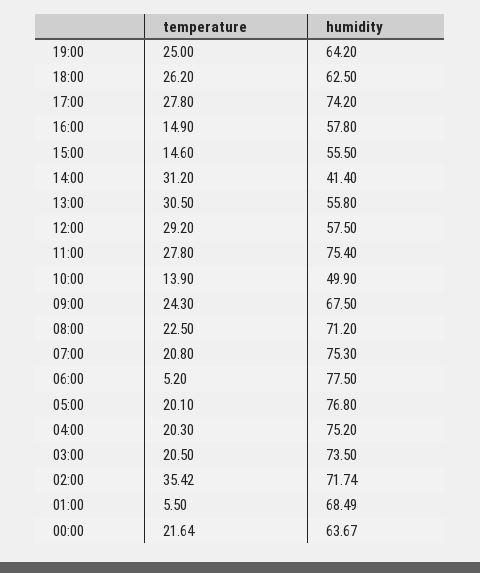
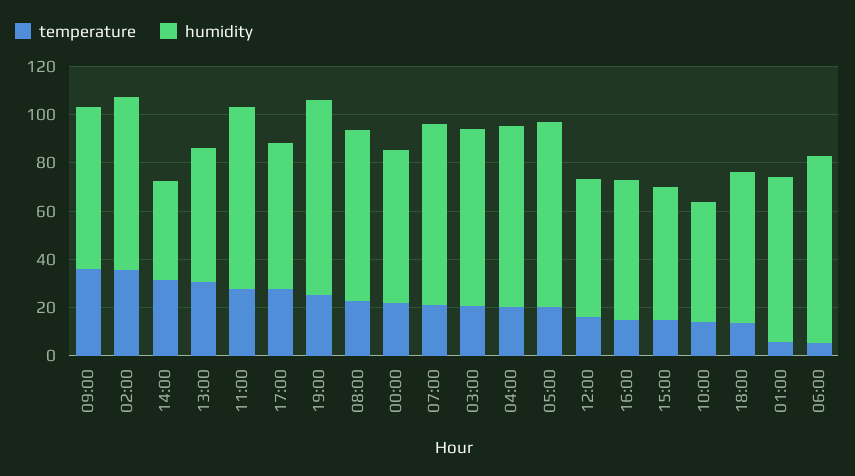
  {
    "temperature": {
      "19:00": 25,
-     "18:00": 26.2,
+     "18:00": 15,
      "17:00": 27.8,
      "16:00": 14.9,
      "15:00": 14.6,
      "14:00": 31.2,
      "13:00": 30.5,
-     "12:00": 29.2,
+     "12:00": 15,
      "11:00": 27.8,
      "10:00": 13.9,
-     "09:00": 24.3,
+     "09:00": 35,
      "08:00": 22.5,
      "07:00": 20.8,
      "06:00": 5.2,
      "05:00": 20.1,
      "04:00": 20.3,
      "03:00": 20.5,
      "02:00": 35.42,
      "01:00": 5.5,
      "00:00": 21.64
    },
    "humidity": {
-     "19:00": 64.2,
+     "19:00": 80,
      "18:00": 62.5,
-     "17:00": 74.2,
+     "17:00": 60,
      "16:00": 57.8,
      "15:00": 55.5,
      "14:00": 41.4,
      "13:00": 55.8,
      "12:00": 57.5,
      "11:00": 75.4,
      "10:00": 49.9,
      "09:00": 67.5,
      "08:00": 71.2,
      "07:00": 75.3,
      "06:00": 77.5,
      "05:00": 76.8,
      "04:00": 75.2,
      "03:00": 73.5,
      "02:00": 71.74,
      "01:00": 68.49,
      "00:00": 63.67
    }
  }

